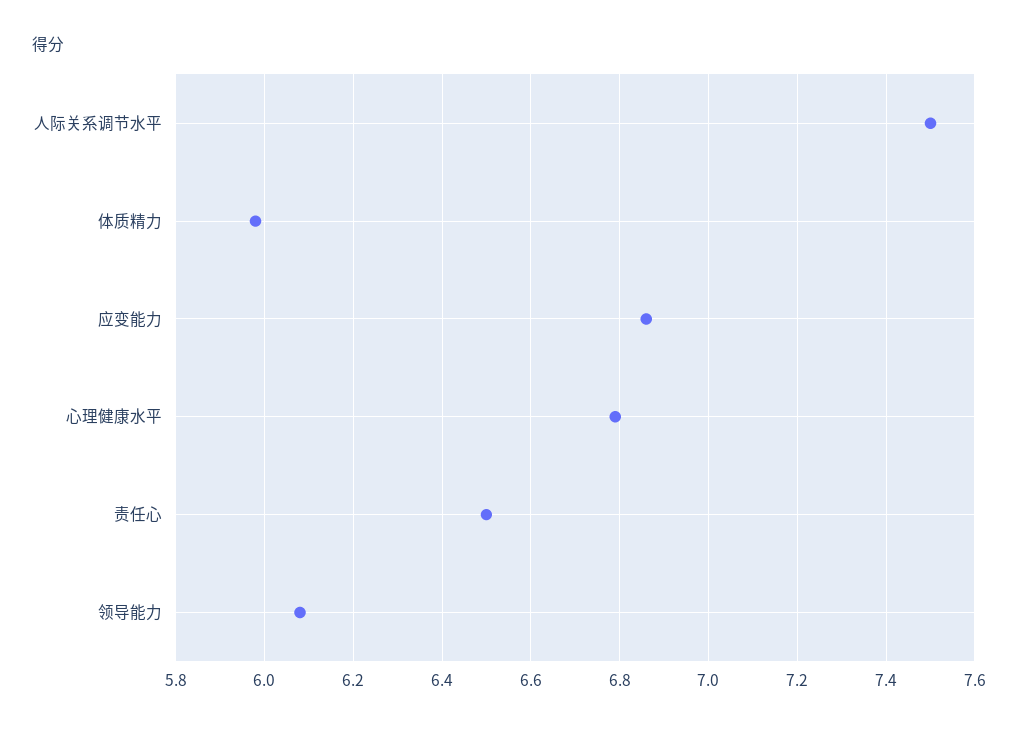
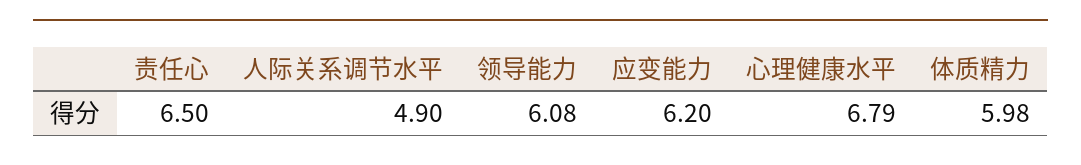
  {
-   "人际关系调节水平": 7.5,
+   "人际关系调节水平": 4.9,
    "体质精力": 5.98,
-   "应变能力": 6.85,
+   "应变能力": 6.2,
    "心理健康水平": 6.79,
    "责任心": 6.5,
    "领导能力": 6.08
  }

